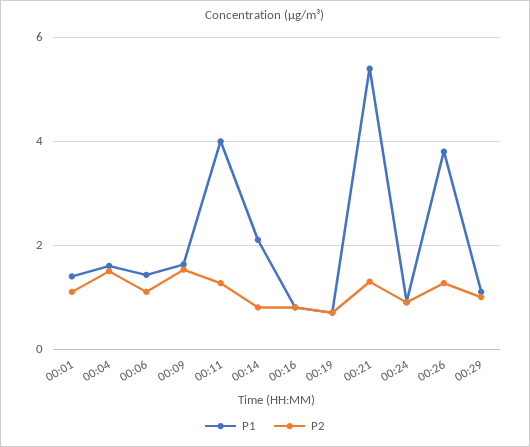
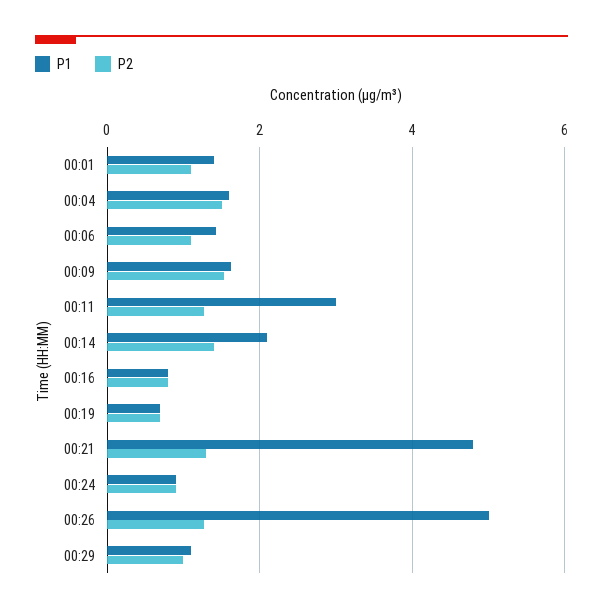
  {
    "P1": {
      "00:01": 1.4,
      "00:04": 1.6,
      "00:06": 1.4,
      "00:09": 1.6,
-     "00:11": 4,
+     "00:11": 3,
      "00:14": 2.2,
      "00:16": 0.8,
      "00:19": 0.8,
-     "00:21": 5.4,
+     "00:21": 4.8,
      "00:24": 1,
-     "00:26": 3.8,
+     "00:26": 5,
      "00:29": 1.2
    },
    "P2": {
      "00:01": 1.2,
      "00:04": 1.6,
      "00:06": 1.2,
      "00:09": 1.6,
      "00:11": 1.2,
-     "00:14": 0.8,
+     "00:14": 1.4,
      "00:16": 0.8,
      "00:19": 0.8,
      "00:21": 1.4,
      "00:24": 1,
      "00:26": 1.2,
      "00:29": 1
    }
  }

